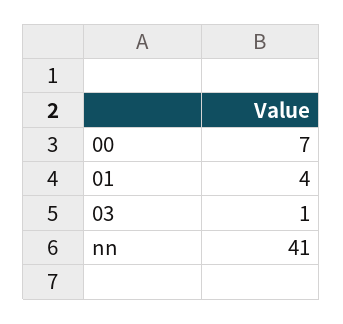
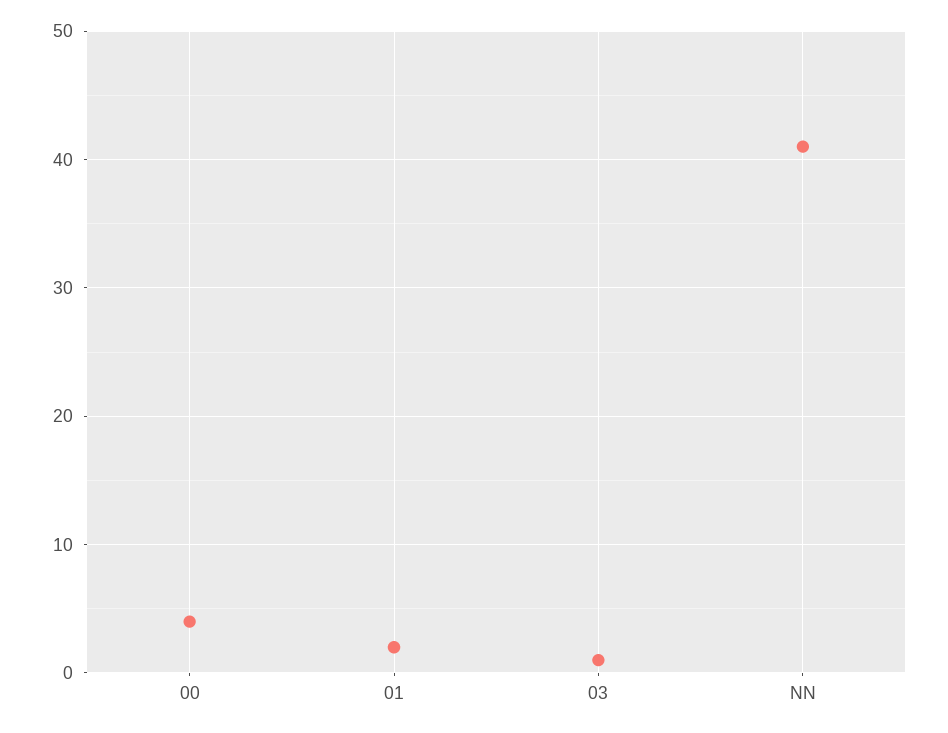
  {
-   "00": 7,
+   "00": 4,
-   "01": 4,
+   "01": 2,
    "03": 1,
    "nn": 41
  }

